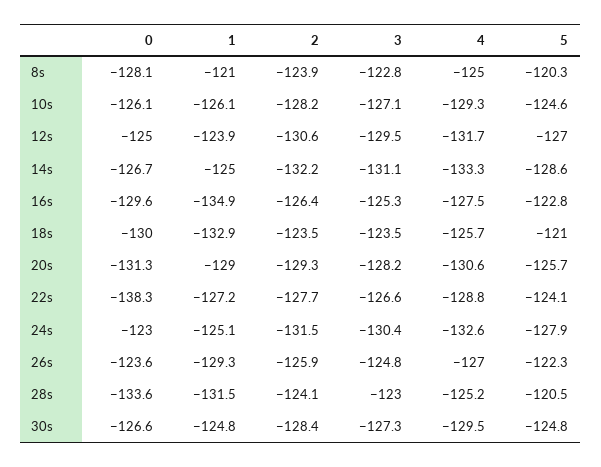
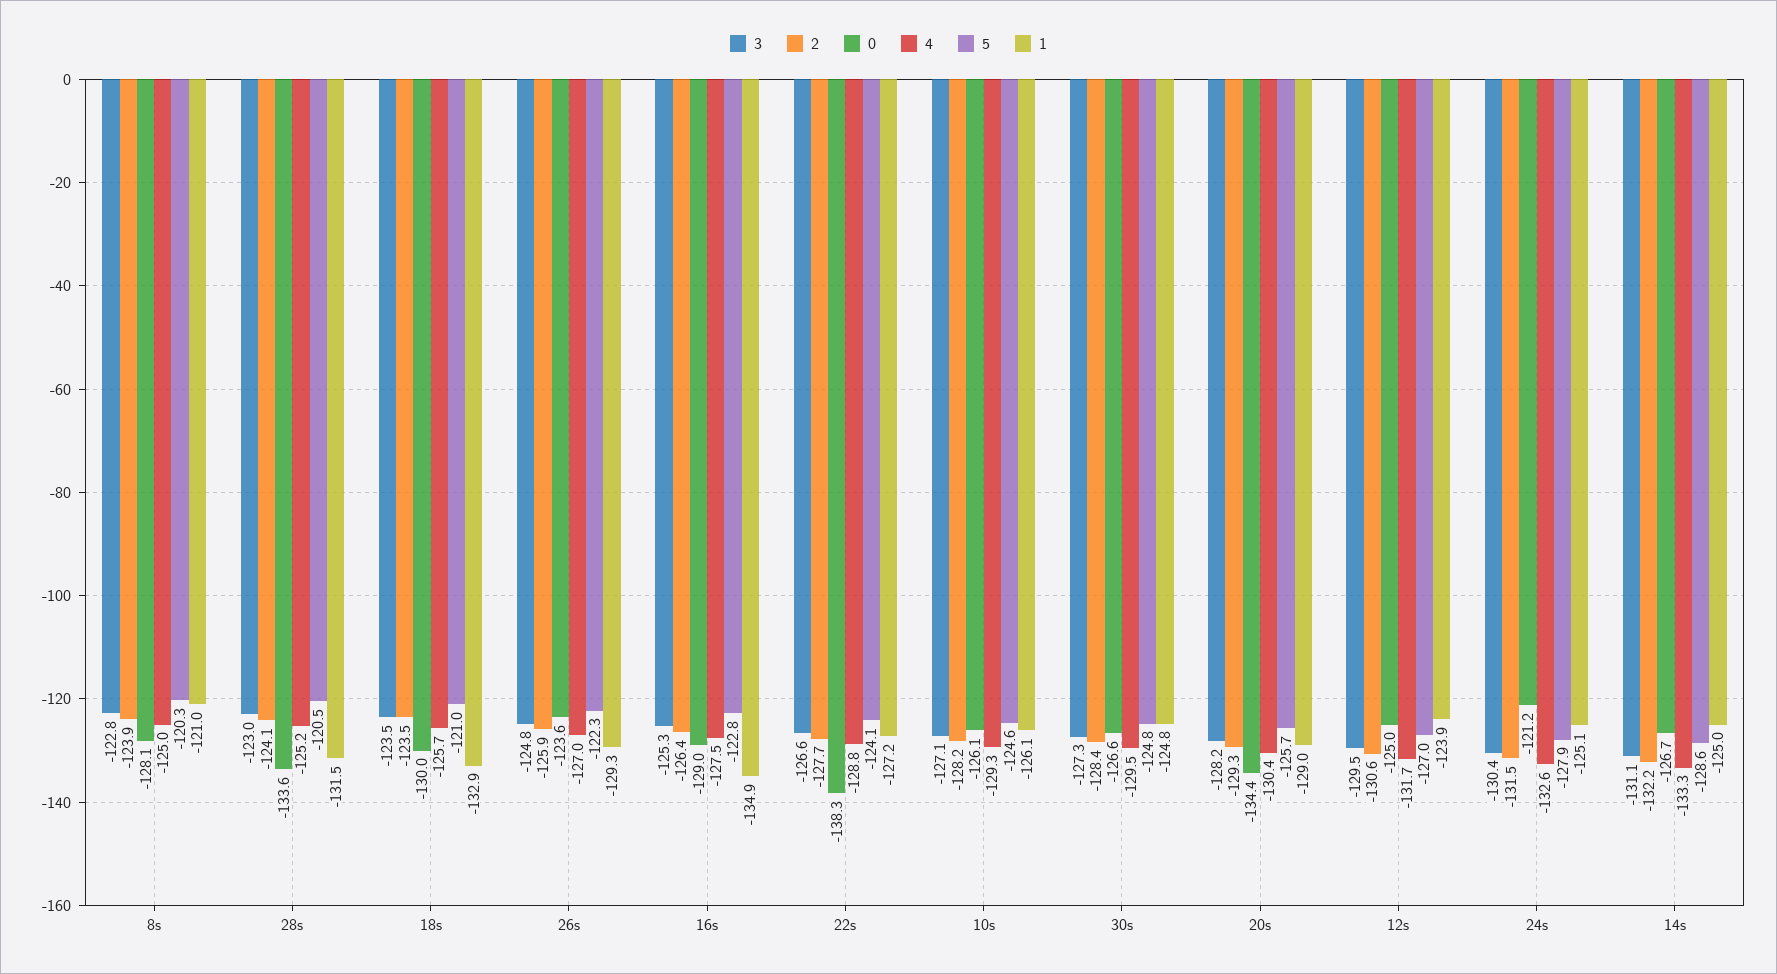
  {
    "0": {
      "8s": -128.1,
      "10s": -126.1,
      "12s": -125,
      "14s": -126.7,
-     "16s": -129.6,
+     "16s": -129,
      "18s": -130,
-     "20s": -131.3,
+     "20s": -134.4,
      "22s": -138.3,
-     "24s": -123,
+     "24s": -121.2,
      "26s": -123.6,
      "28s": -133.6,
      "30s": -126.6
    },
    "1": {
      "8s": -121,
      "10s": -126.1,
      "12s": -123.9,
      "14s": -125,
      "16s": -134.9,
      "18s": -132.9,
      "20s": -129,
      "22s": -127.2,
      "24s": -125.1,
      "26s": -129.3,
      "28s": -131.5,
      "30s": -124.8
    },
    "2": {
      "8s": -123.9,
      "10s": -128.2,
      "12s": -130.6,
      "14s": -132.2,
      "16s": -126.4,
      "18s": -123.5,
      "20s": -129.3,
      "22s": -127.7,
      "24s": -131.5,
      "26s": -125.9,
      "28s": -124.1,
      "30s": -128.4
    },
    "3": {
      "8s": -122.8,
      "10s": -127.1,
      "12s": -129.5,
      "14s": -131.1,
      "16s": -125.3,
      "18s": -123.5,
      "20s": -128.2,
      "22s": -126.6,
      "24s": -130.4,
      "26s": -124.8,
      "28s": -123,
      "30s": -127.3
    },
    "4": {
      "8s": -125,
      "10s": -129.3,
      "12s": -131.7,
      "14s": -133.3,
      "16s": -127.5,
      "18s": -125.7,
-     "20s": -130.6,
+     "20s": -130.4,
      "22s": -128.8,
      "24s": -132.6,
      "26s": -127,
      "28s": -125.2,
      "30s": -129.5
    },
    "5": {
      "8s": -120.3,
      "10s": -124.6,
      "12s": -127,
      "14s": -128.6,
      "16s": -122.8,
      "18s": -121,
      "20s": -125.7,
      "22s": -124.1,
      "24s": -127.9,
      "26s": -122.3,
      "28s": -120.5,
      "30s": -124.8
    }
  }

